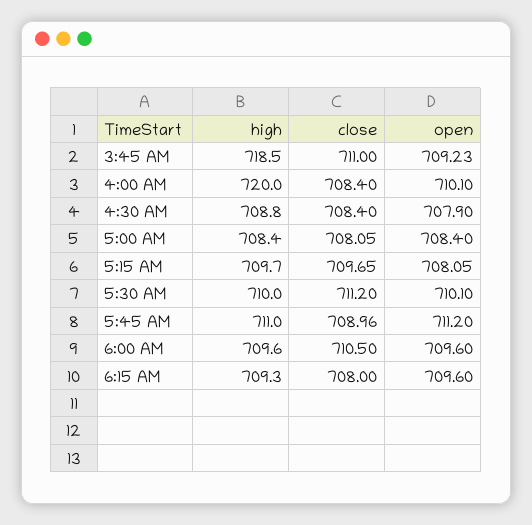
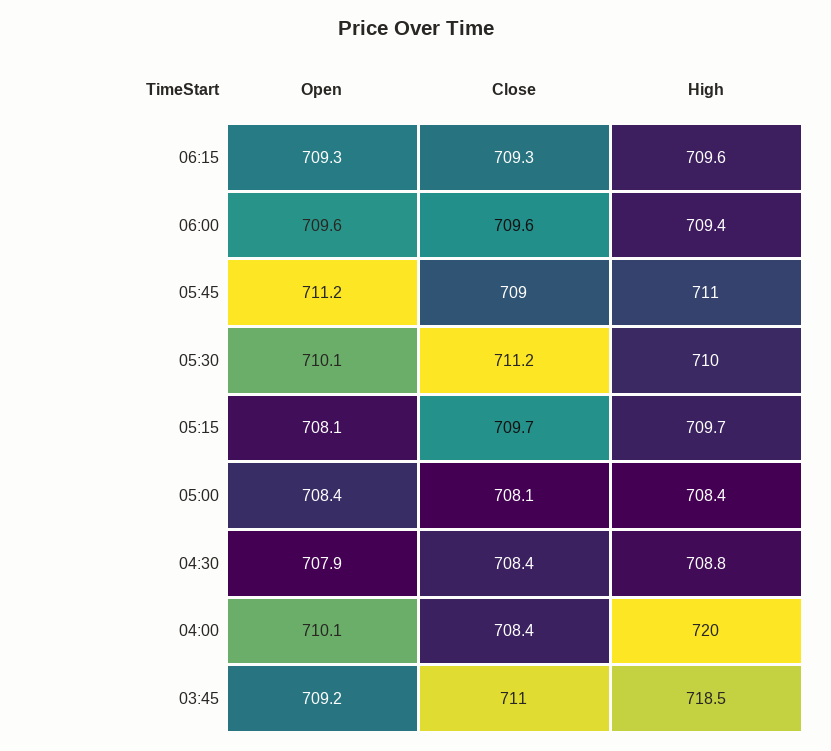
  {
    "high": {
      "3:45 AM": 718.5,
      "4:00 AM": 720,
      "4:30 AM": 708.8,
      "5:00 AM": 708.4,
      "5:15 AM": 709.7,
      "5:30 AM": 710,
      "5:45 AM": 711,
-     "6:00 AM": 709.6,
+     "6:00 AM": 709.4,
-     "6:15 AM": 709.3
+     "6:15 AM": 709.6
    },
    "close": {
      "3:45 AM": 711,
      "4:00 AM": 708.4,
      "4:30 AM": 708.4,
      "5:00 AM": 708.05,
      "5:15 AM": 709.65,
      "5:30 AM": 711.2,
      "5:45 AM": 708.96,
-     "6:00 AM": 710.5,
+     "6:00 AM": 709.6,
-     "6:15 AM": 708
+     "6:15 AM": 709.3
    },
    "open": {
      "3:45 AM": 709.23,
      "4:00 AM": 710.1,
      "4:30 AM": 707.9,
      "5:00 AM": 708.4,
      "5:15 AM": 708.05,
      "5:30 AM": 710.1,
      "5:45 AM": 711.2,
      "6:00 AM": 709.6,
-     "6:15 AM": 709.6
+     "6:15 AM": 709.3
    }
  }

